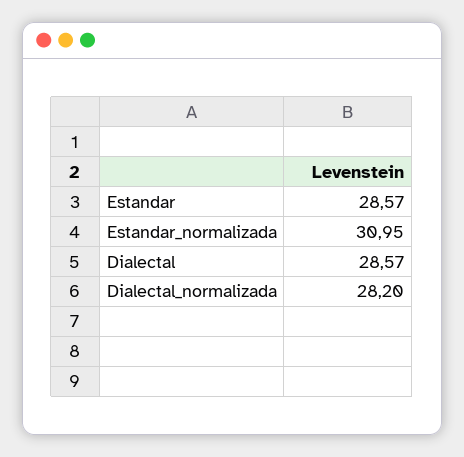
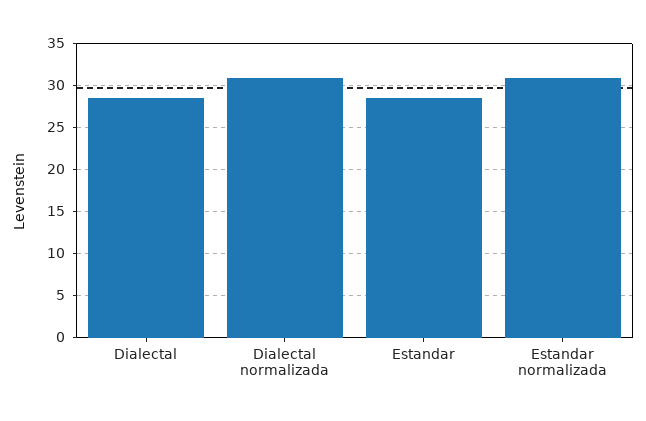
  {
    "Estandar": 28.57,
    "Estandar_normalizada": 30.95,
    "Dialectal": 28.57,
-   "Dialectal_normalizada": 28.2
+   "Dialectal_normalizada": 31
  }

